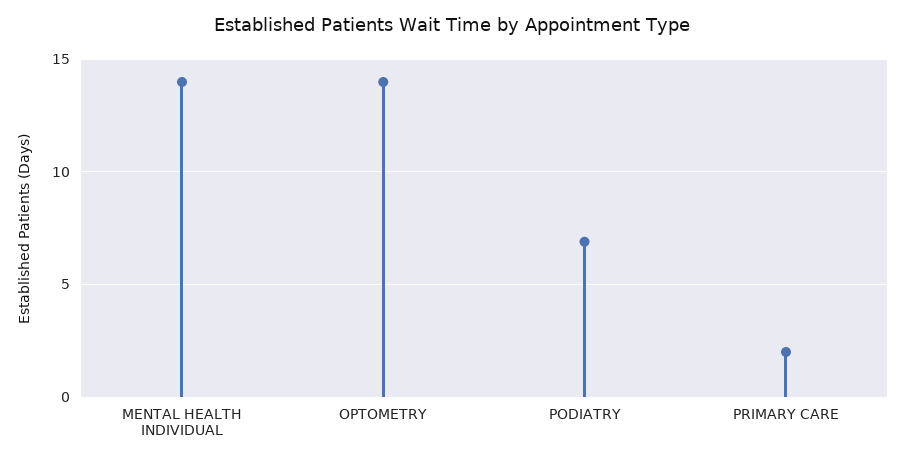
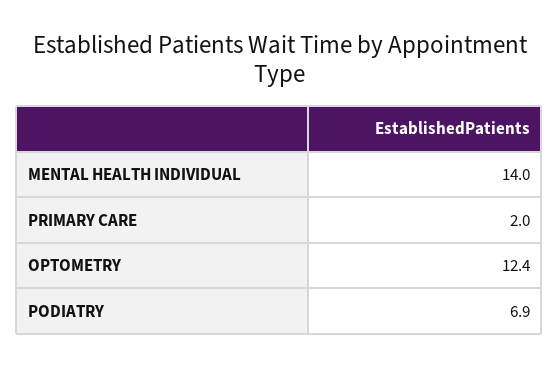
  {
    "MENTAL HEALTH INDIVIDUAL": 14,
-   "OPTOMETRY": 14,
+   "OPTOMETRY": 12.4,
    "PODIATRY": 6.9,
    "PRIMARY CARE": 2
  }

